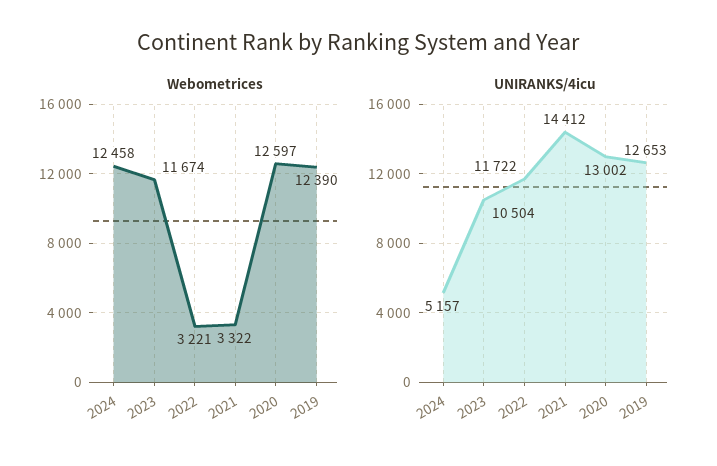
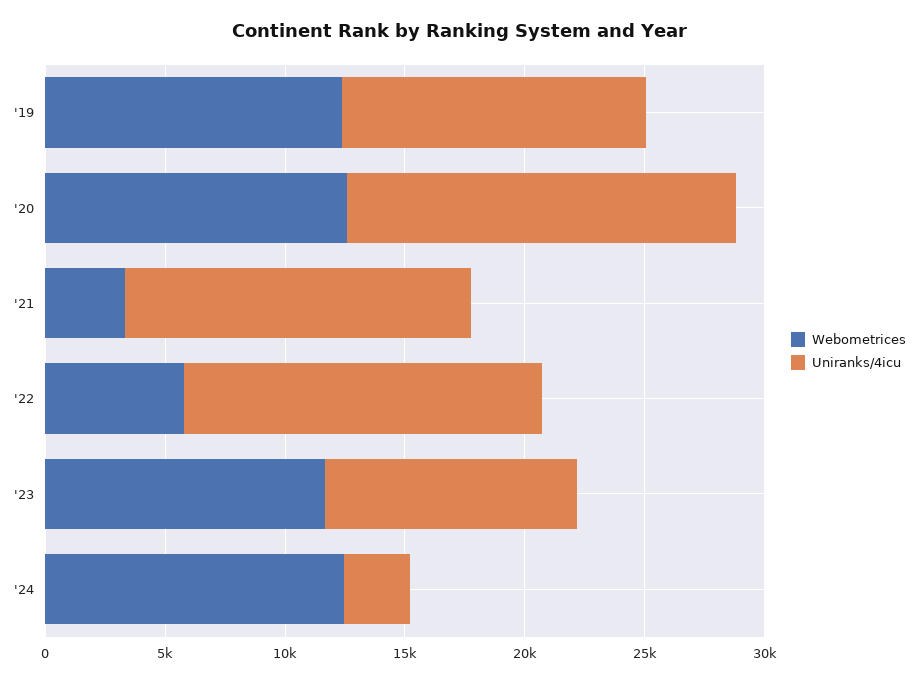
  {
    "Webometrices": {
      "2024": 12458,
      "2023": 11674,
-     "2022": 3221,
+     "2022": 6000,
      "2021": 3322,
      "2020": 12597,
      "2019": 12390
    },
    "UNIRANKS/4icu": {
-     "2024": 5157,
+     "2024": 3000,
      "2023": 10504,
-     "2022": 11722,
+     "2022": 15000,
      "2021": 14412,
-     "2020": 13002,
+     "2020": 16000,
      "2019": 12653
    }
  }

